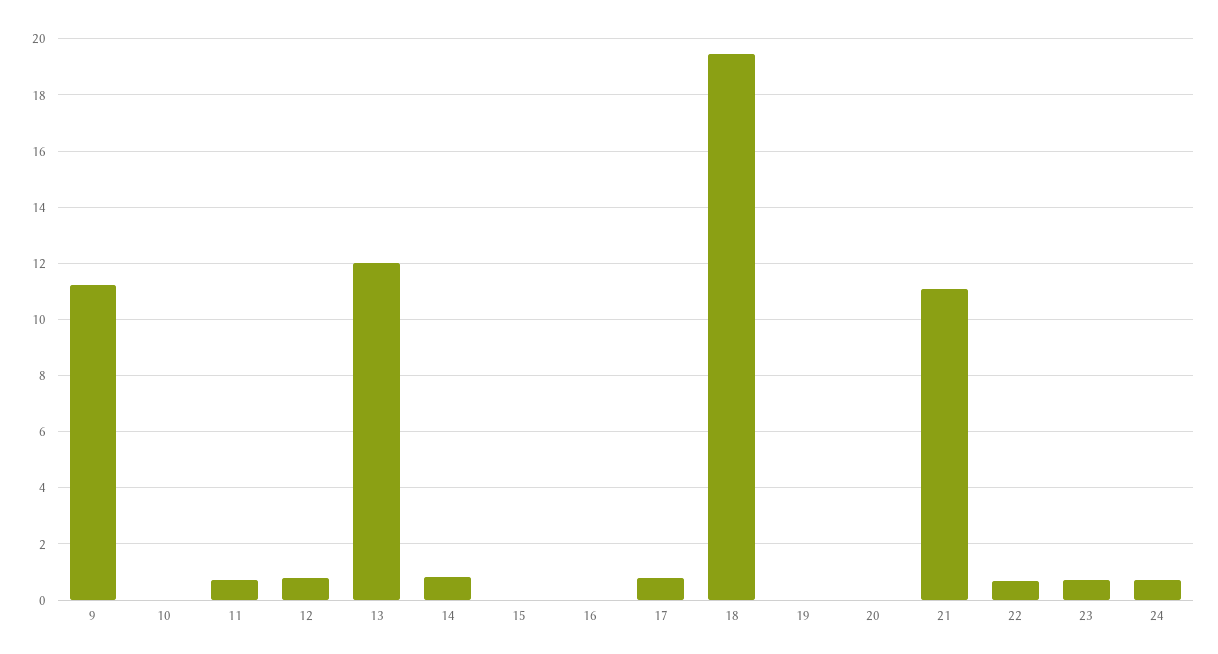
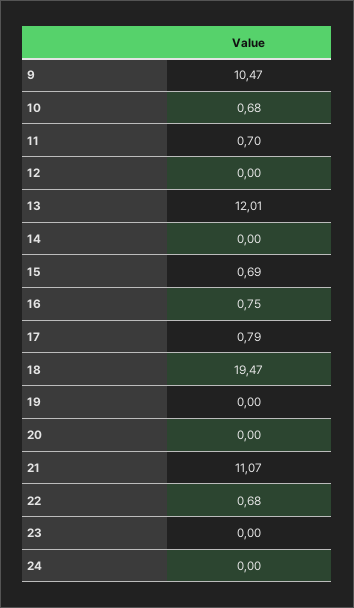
  {
-   "9": 11.25,
+   "9": 10.47,
-   "10": 0,
+   "10": 0.68,
    "11": 0.7,
-   "12": 0.75,
+   "12": 0,
    "13": 12.01,
-   "14": 0.75,
+   "14": 0,
-   "15": 0,
+   "15": 0.69,
-   "16": 0,
+   "16": 0.75,
    "17": 0.79,
    "18": 19.47,
    "19": 0,
    "20": 0,
    "21": 11.07,
    "22": 0.68,
-   "23": 0.75,
+   "23": 0,
-   "24": 0.75
+   "24": 0
  }

